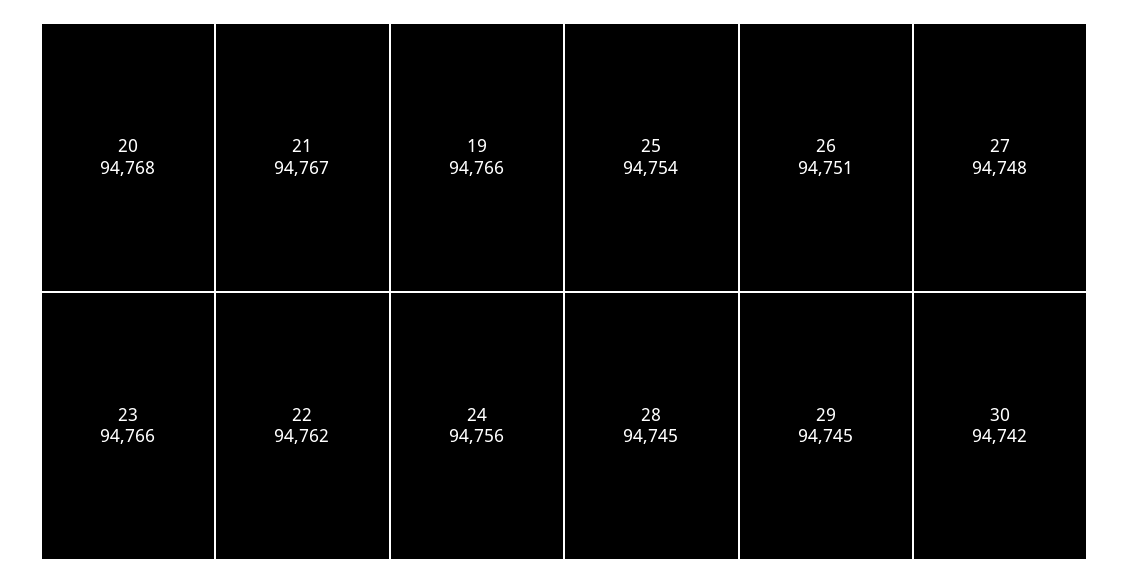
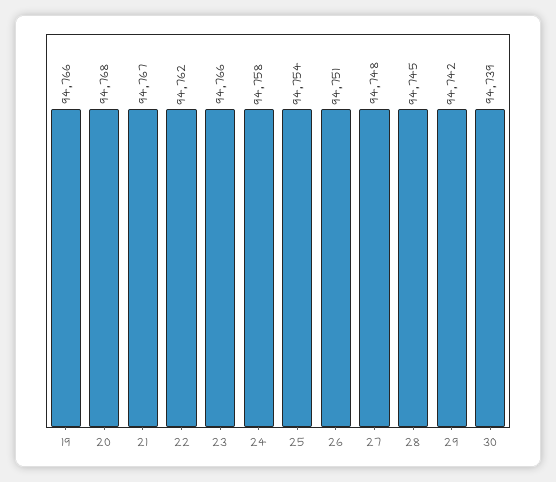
  {
    "20": 94768,
    "21": 94767,
    "19": 94766,
    "23": 94766,
    "22": 94762,
-   "24": 94756,
+   "24": 94758,
    "25": 94754,
    "26": 94751,
    "27": 94748,
    "28": 94745,
-   "29": 94745,
+   "29": 94742,
-   "30": 94742
+   "30": 94739
  }

